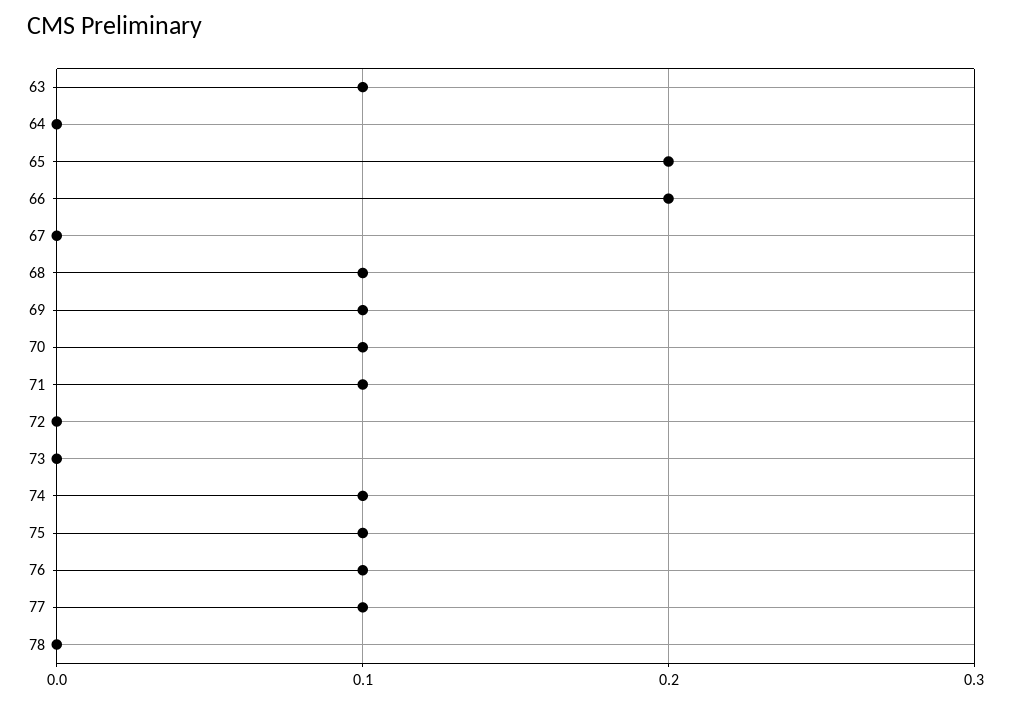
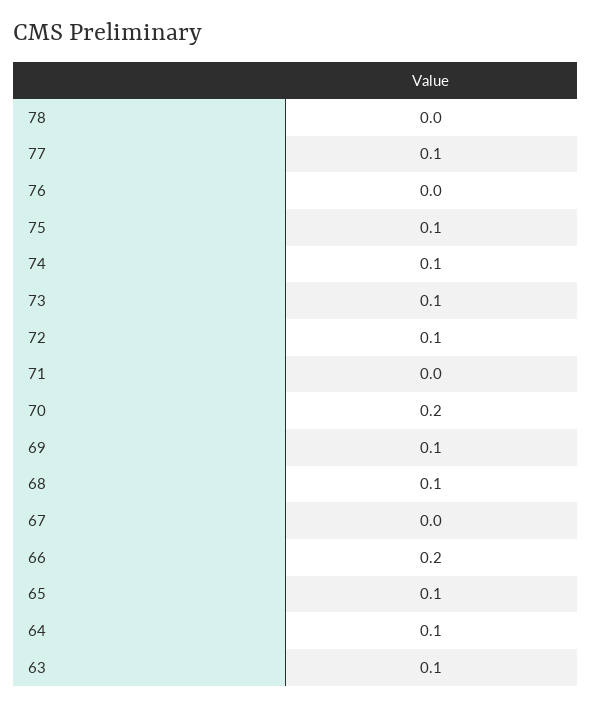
  {
    "63": 0.1,
-   "64": 0,
+   "64": 0.1,
-   "65": 0.2,
+   "65": 0.1,
    "66": 0.2,
    "67": 0,
    "68": 0.1,
    "69": 0.1,
-   "70": 0.1,
+   "70": 0.2,
-   "71": 0.1,
+   "71": 0,
-   "72": 0,
+   "72": 0.1,
-   "73": 0,
+   "73": 0.1,
    "74": 0.1,
    "75": 0.1,
-   "76": 0.1,
+   "76": 0,
    "77": 0.1,
    "78": 0
  }

